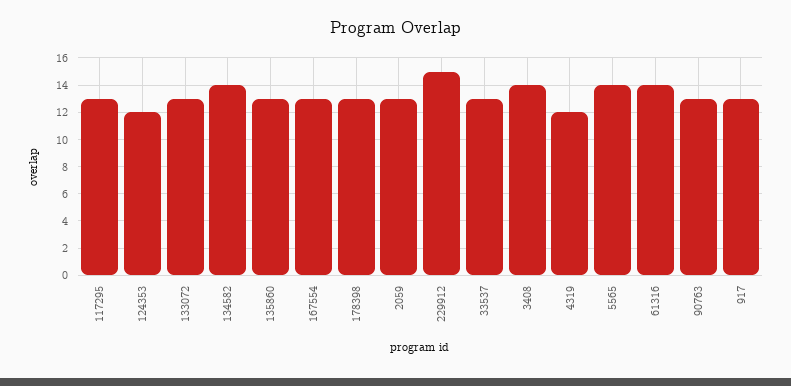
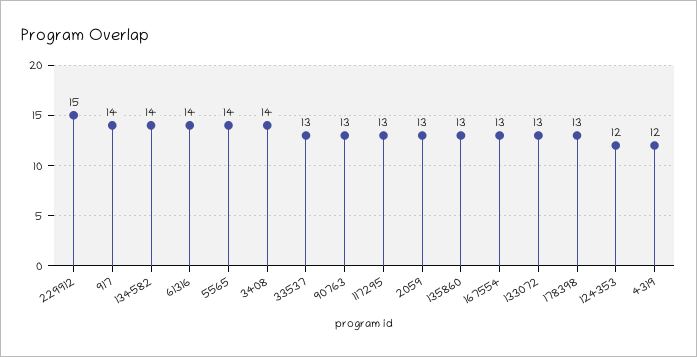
  {
    "117295": 13,
    "124353": 12,
    "133072": 13,
    "134582": 14,
    "135860": 13,
    "167554": 13,
    "178398": 13,
    "2059": 13,
    "229912": 15,
    "33537": 13,
    "3408": 14,
    "4319": 12,
    "5565": 14,
    "61316": 14,
    "90763": 13,
-   "917": 13
+   "917": 14
  }

